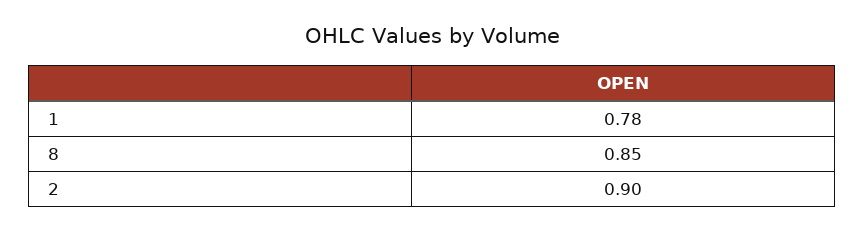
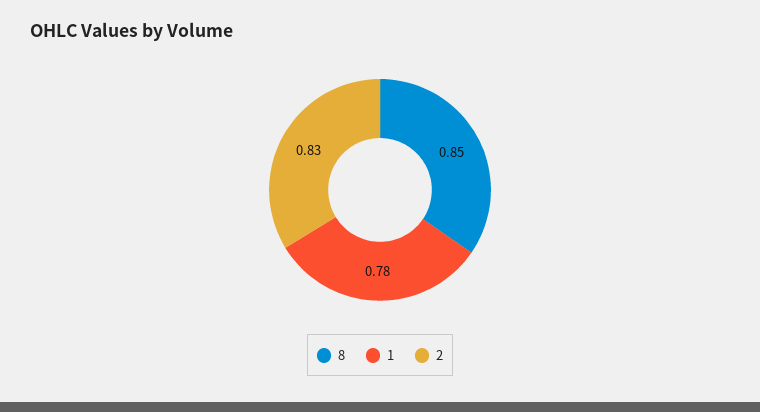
  {
    "1": 0.78,
    "8": 0.85,
-   "2": 0.9
+   "2": 0.83
  }

